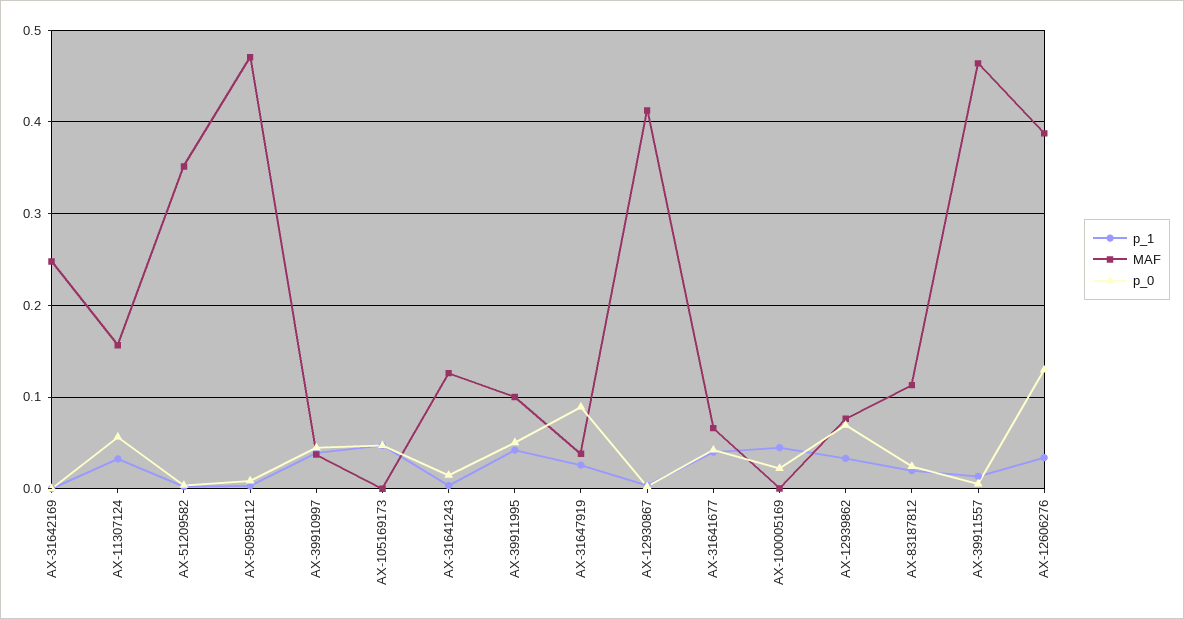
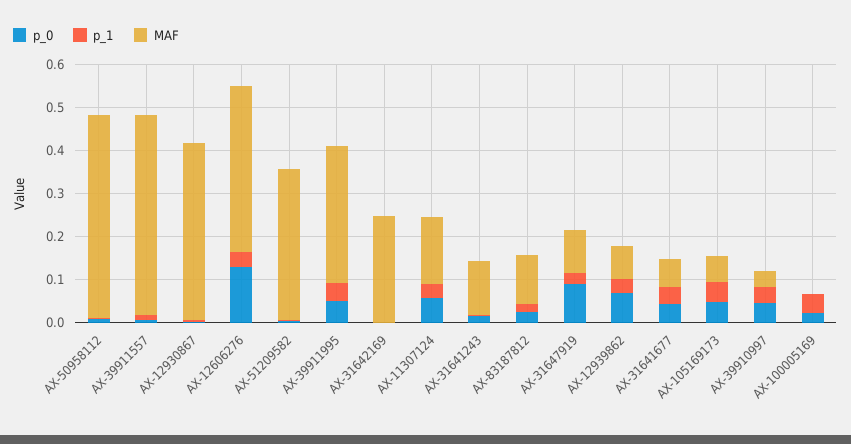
  {
    "p_1": {
      "AX-31642169": 0,
      "AX-11307124": 0.03,
      "AX-51209582": 0,
      "AX-50958112": 0,
      "AX-39910997": 0.04,
      "AX-105169173": 0.05,
      "AX-31641243": 0,
      "AX-39911995": 0.04,
      "AX-31647919": 0.03,
      "AX-12930867": 0,
      "AX-31641677": 0.04,
      "AX-100005169": 0.04,
      "AX-12939862": 0.03,
      "AX-83187812": 0.02,
      "AX-39911557": 0.01,
      "AX-12606276": 0.03
    },
    "MAF": {
      "AX-31642169": 0.25,
      "AX-11307124": 0.16,
      "AX-51209582": 0.35,
      "AX-50958112": 0.47,
      "AX-39910997": 0.04,
-     "AX-105169173": 0,
+     "AX-105169173": 0.06,
      "AX-31641243": 0.13,
-     "AX-39911995": 0.1,
+     "AX-39911995": 0.32,
-     "AX-31647919": 0.04,
+     "AX-31647919": 0.1,
      "AX-12930867": 0.41,
      "AX-31641677": 0.07,
      "AX-100005169": 0,
      "AX-12939862": 0.08,
      "AX-83187812": 0.11,
      "AX-39911557": 0.46,
      "AX-12606276": 0.39
    },
    "p_0": {
      "AX-31642169": 0,
      "AX-11307124": 0.06,
      "AX-51209582": 0,
      "AX-50958112": 0.01,
      "AX-39910997": 0.04,
      "AX-105169173": 0.05,
      "AX-31641243": 0.01,
      "AX-39911995": 0.05,
      "AX-31647919": 0.09,
      "AX-12930867": 0,
      "AX-31641677": 0.04,
      "AX-100005169": 0.02,
      "AX-12939862": 0.07,
      "AX-83187812": 0.02,
      "AX-39911557": 0.01,
      "AX-12606276": 0.13
    }
  }

